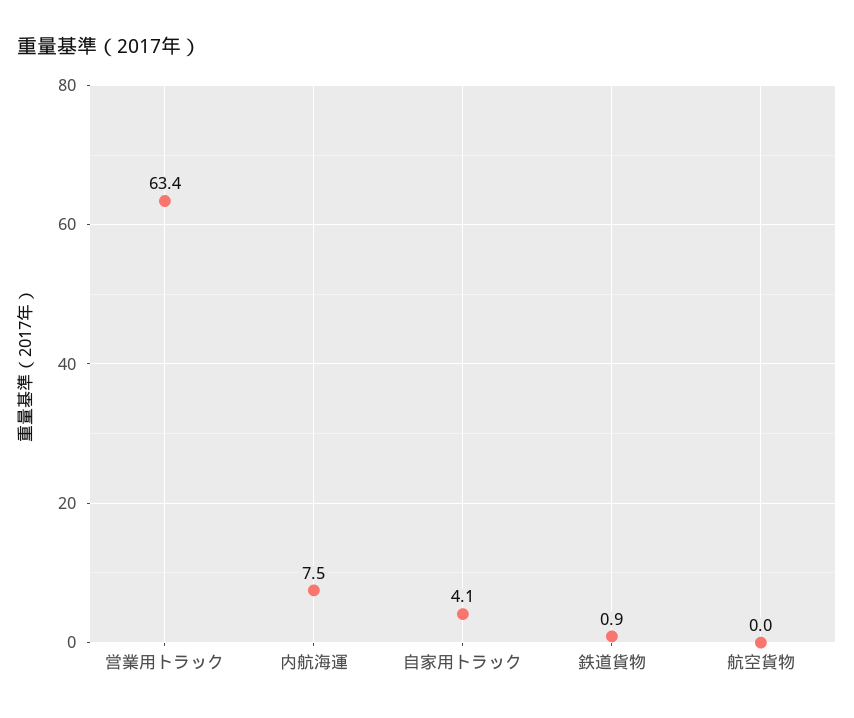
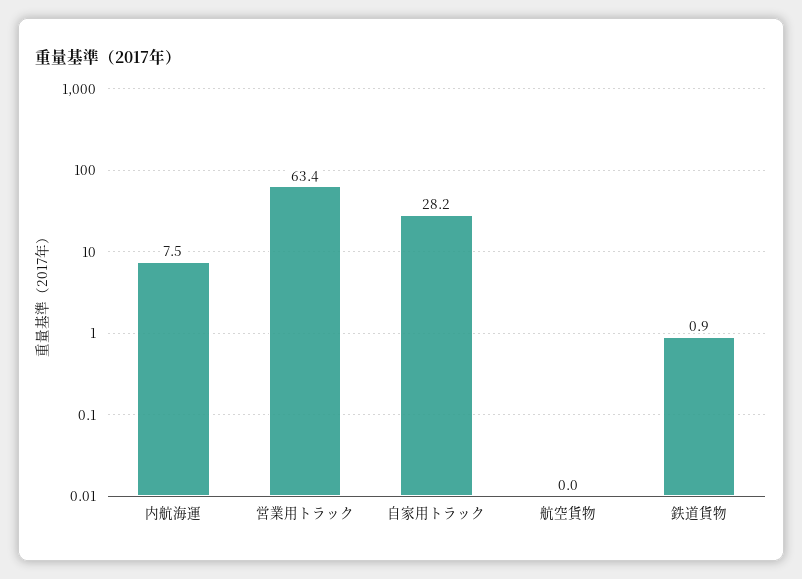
  {
    "営業用トラック": 63.4,
    "内航海運": 7.5,
-   "自家用トラック": 4.1,
+   "自家用トラック": 28.2,
    "鉄道貨物": 0.9,
    "航空貨物": 0
  }

